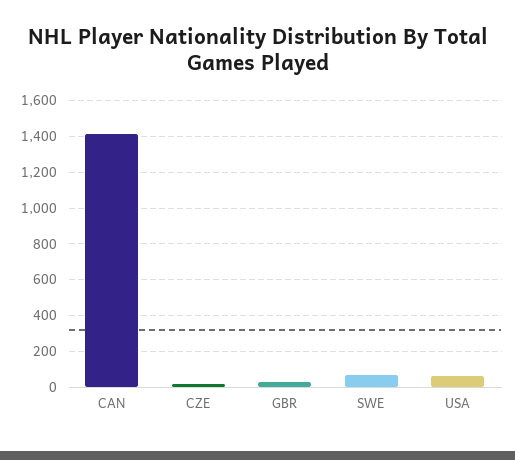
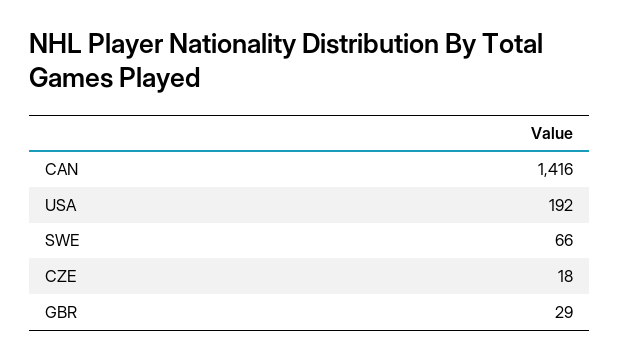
  {
    "CAN": 1416,
    "CZE": 18,
    "GBR": 29,
    "SWE": 66,
-   "USA": 50
+   "USA": 192
  }

